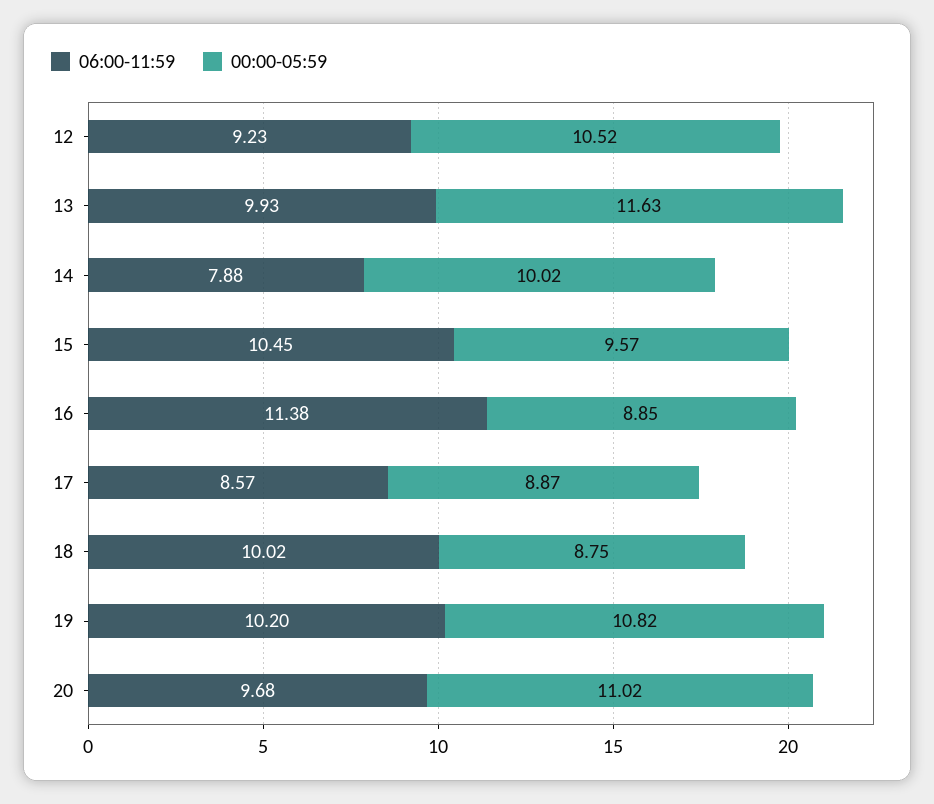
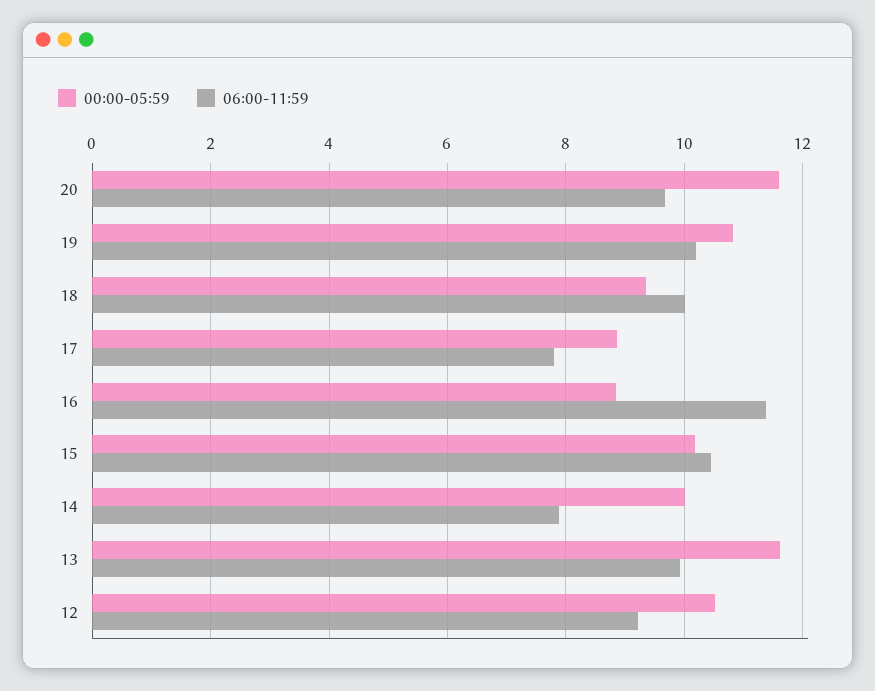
  {
    "06:00-11:59": {
      "12": 9.23,
      "13": 9.93,
      "14": 7.88,
      "15": 10.45,
      "16": 11.38,
-     "17": 8.57,
+     "17": 7.8,
      "18": 10.02,
      "19": 10.2,
      "20": 9.68
    },
    "00:00-05:59": {
      "12": 10.52,
      "13": 11.63,
      "14": 10.02,
-     "15": 9.57,
+     "15": 10.2,
      "16": 8.85,
      "17": 8.87,
-     "18": 8.75,
+     "18": 9.4,
      "19": 10.82,
-     "20": 11.02
+     "20": 11.6
    }
  }

